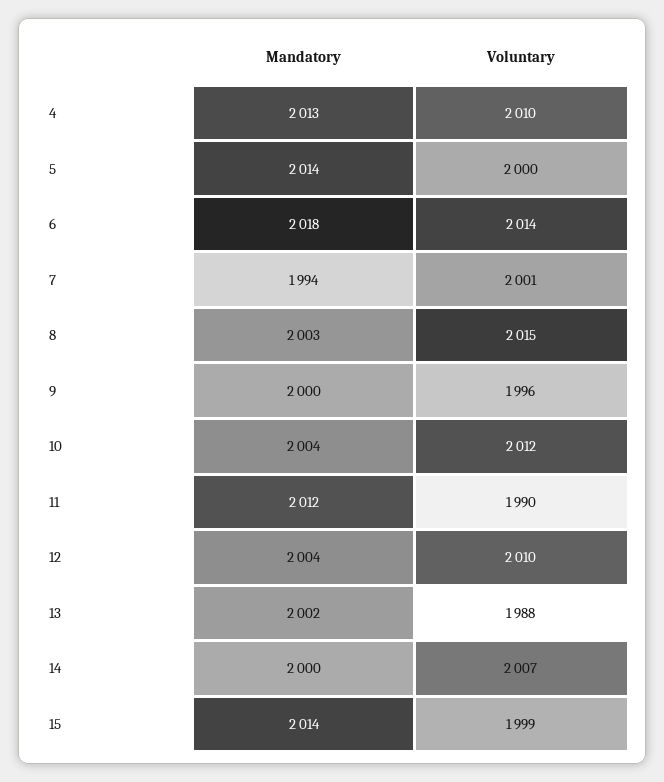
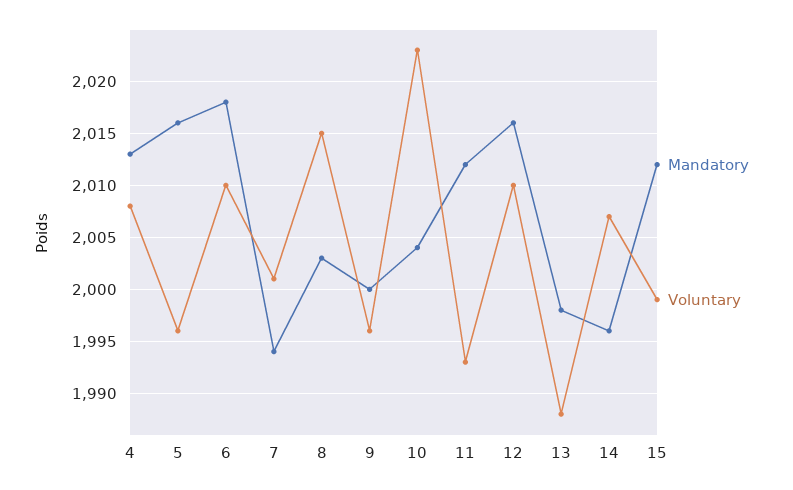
  {
    "Mandatory": {
      "4": 2013,
-     "5": 2014,
+     "5": 2016,
      "6": 2018,
      "7": 1994,
      "8": 2003,
      "9": 2000,
      "10": 2004,
      "11": 2012,
-     "12": 2004,
+     "12": 2016,
-     "13": 2002,
+     "13": 1998,
-     "14": 2000,
+     "14": 1996,
-     "15": 2014
+     "15": 2012
    },
    "Voluntary": {
-     "4": 2010,
+     "4": 2008,
-     "5": 2000,
+     "5": 1996,
-     "6": 2014,
+     "6": 2010,
      "7": 2001,
      "8": 2015,
      "9": 1996,
-     "10": 2012,
+     "10": 2023,
-     "11": 1990,
+     "11": 1993,
      "12": 2010,
      "13": 1988,
      "14": 2007,
      "15": 1999
    }
  }

